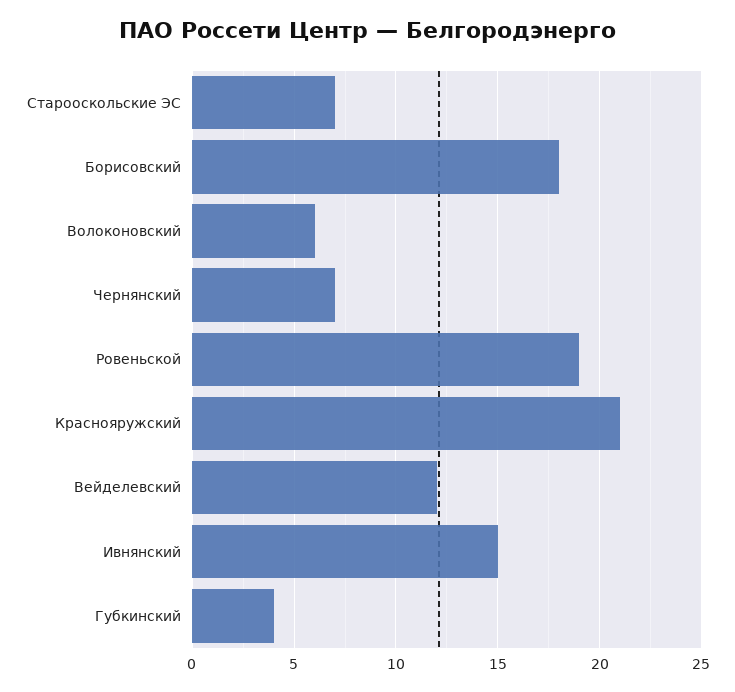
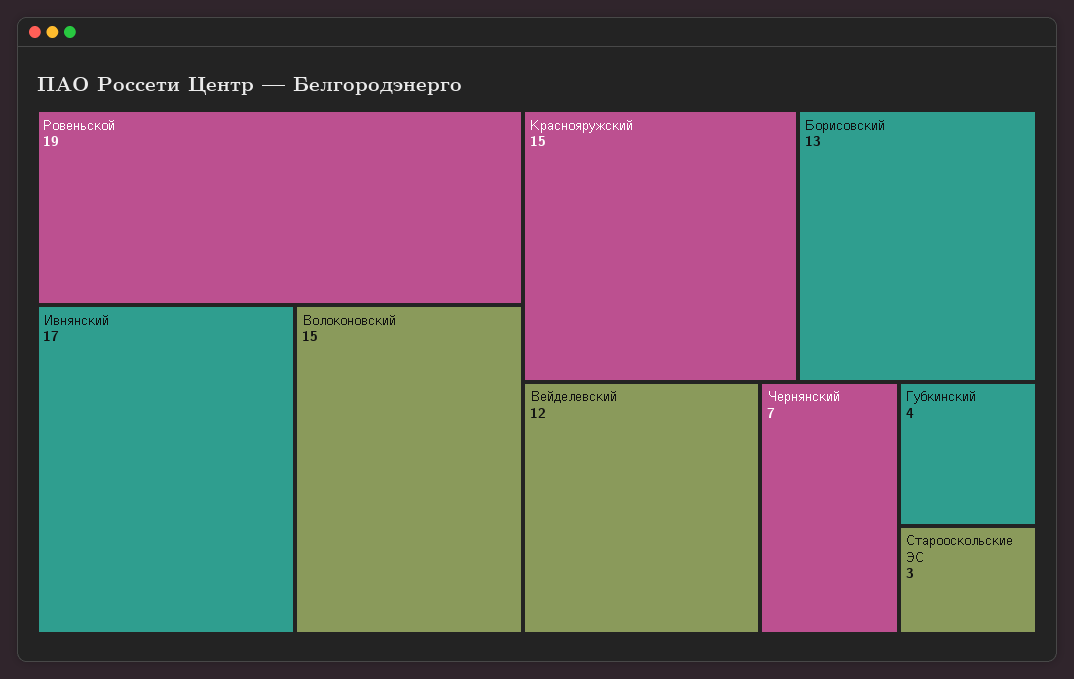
  {
-   "Старооскольские ЭС": 7,
+   "Старооскольские ЭС": 3,
-   "Борисовский": 18,
+   "Борисовский": 13,
-   "Волоконовский": 6,
+   "Волоконовский": 15,
    "Чернянский": 7,
    "Ровеньской": 19,
-   "Краснояружский": 21,
+   "Краснояружский": 15,
    "Вейделевский": 12,
-   "Ивнянский": 15,
+   "Ивнянский": 17,
    "Губкинский": 4
  }

